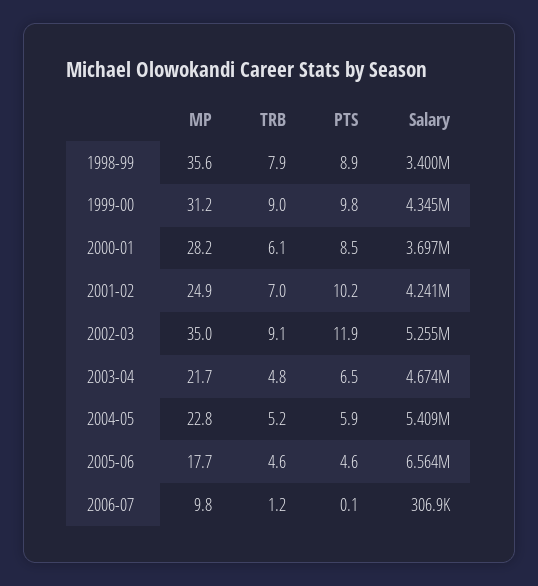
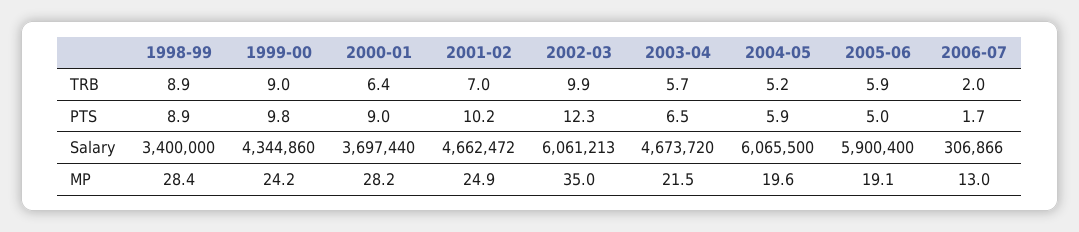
  {
    "MP": {
-     "1998-99": 35.6,
+     "1998-99": 28.4,
-     "1999-00": 31.2,
+     "1999-00": 24.2,
      "2000-01": 28.2,
      "2001-02": 24.9,
      "2002-03": 35,
-     "2003-04": 21.7,
+     "2003-04": 21.5,
-     "2004-05": 22.8,
+     "2004-05": 19.6,
-     "2005-06": 17.7,
+     "2005-06": 19.1,
-     "2006-07": 9.8
+     "2006-07": 13
    },
    "TRB": {
-     "1998-99": 7.9,
+     "1998-99": 8.9,
      "1999-00": 9,
-     "2000-01": 6.1,
+     "2000-01": 6.4,
      "2001-02": 7,
-     "2002-03": 9.1,
+     "2002-03": 9.9,
-     "2003-04": 4.8,
+     "2003-04": 5.7,
      "2004-05": 5.2,
-     "2005-06": 4.6,
+     "2005-06": 5.9,
-     "2006-07": 1.2
+     "2006-07": 2
    },
    "PTS": {
      "1998-99": 8.9,
      "1999-00": 9.8,
-     "2000-01": 8.5,
+     "2000-01": 9,
      "2001-02": 10.2,
-     "2002-03": 11.9,
+     "2002-03": 12.3,
      "2003-04": 6.5,
      "2004-05": 5.9,
-     "2005-06": 4.6,
+     "2005-06": 5,
-     "2006-07": 0.1
+     "2006-07": 1.7
    },
    "Salary": {
      "1998-99": 3400000,
      "1999-00": 4344860,
      "2000-01": 3697440,
-     "2001-02": 4241000,
+     "2001-02": 4662472,
-     "2002-03": 5255000,
+     "2002-03": 6061213,
      "2003-04": 4673720,
-     "2004-05": 5409000,
+     "2004-05": 6065500,
-     "2005-06": 6564000,
+     "2005-06": 5900400,
      "2006-07": 306866
    }
  }

